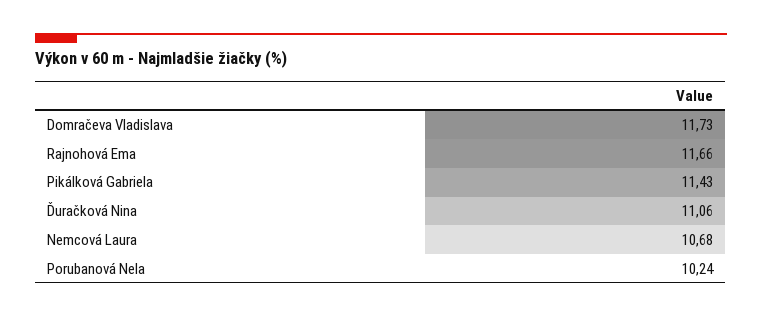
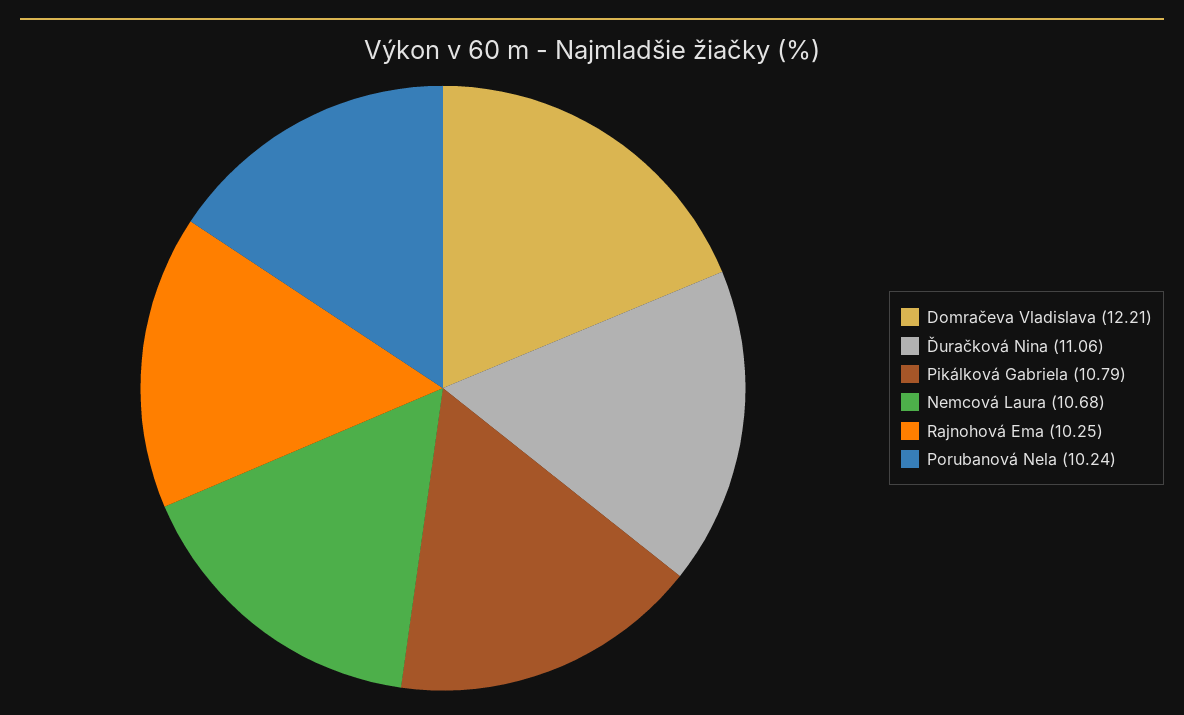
  {
-   "Domračeva Vladislava": 11.73,
+   "Domračeva Vladislava": 12.21,
-   "Rajnohová Ema": 11.66,
+   "Rajnohová Ema": 10.25,
-   "Pikálková Gabriela": 11.43,
+   "Pikálková Gabriela": 10.79,
    "Ďuračková Nina": 11.06,
    "Nemcová Laura": 10.68,
    "Porubanová Nela": 10.24
  }

